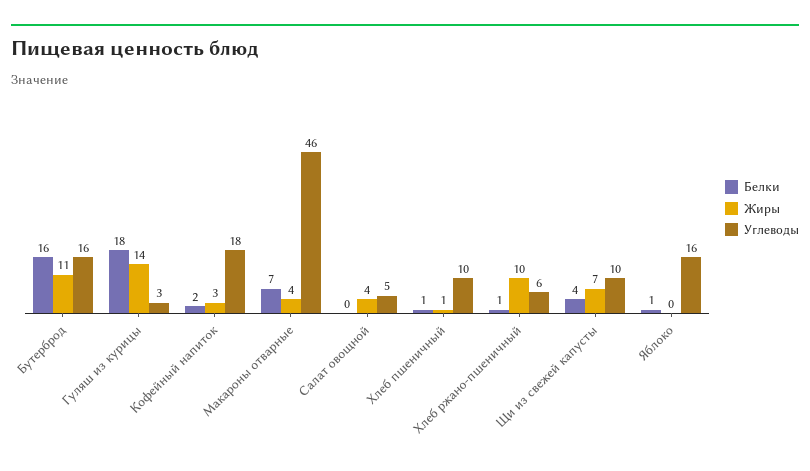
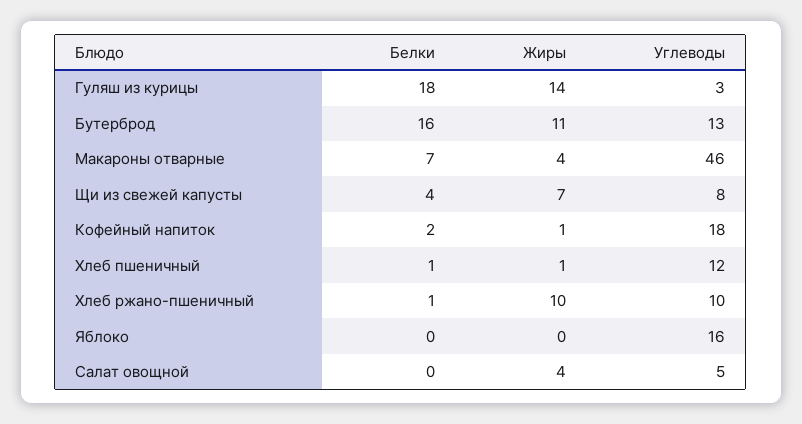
  {
    "Белки": {
      "Бутерброд": 16,
      "Гуляш из курицы": 18,
      "Кофейный напиток": 2,
      "Макароны отварные": 7,
      "Салат овощной": 0,
      "Хлеб пшеничный": 1,
      "Хлеб ржано-пшеничный": 1,
      "Щи из свежей капусты": 4,
-     "Яблоко": 1
+     "Яблоко": 0
    },
    "Жиры": {
      "Бутерброд": 11,
      "Гуляш из курицы": 14,
-     "Кофейный напиток": 3,
+     "Кофейный напиток": 1,
      "Макароны отварные": 4,
      "Салат овощной": 4,
      "Хлеб пшеничный": 1,
      "Хлеб ржано-пшеничный": 10,
      "Щи из свежей капусты": 7,
      "Яблоко": 0
    },
    "Углеводы": {
-     "Бутерброд": 16,
+     "Бутерброд": 13,
      "Гуляш из курицы": 3,
      "Кофейный напиток": 18,
      "Макароны отварные": 46,
      "Салат овощной": 5,
-     "Хлеб пшеничный": 10,
+     "Хлеб пшеничный": 12,
-     "Хлеб ржано-пшеничный": 6,
+     "Хлеб ржано-пшеничный": 10,
-     "Щи из свежей капусты": 10,
+     "Щи из свежей капусты": 8,
      "Яблоко": 16
    }
  }

